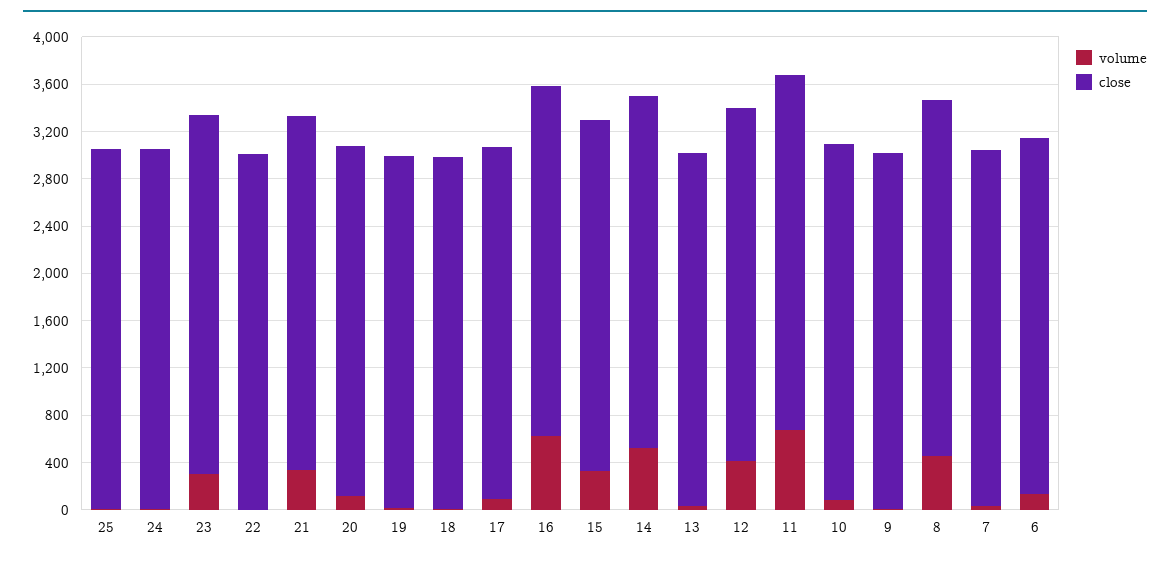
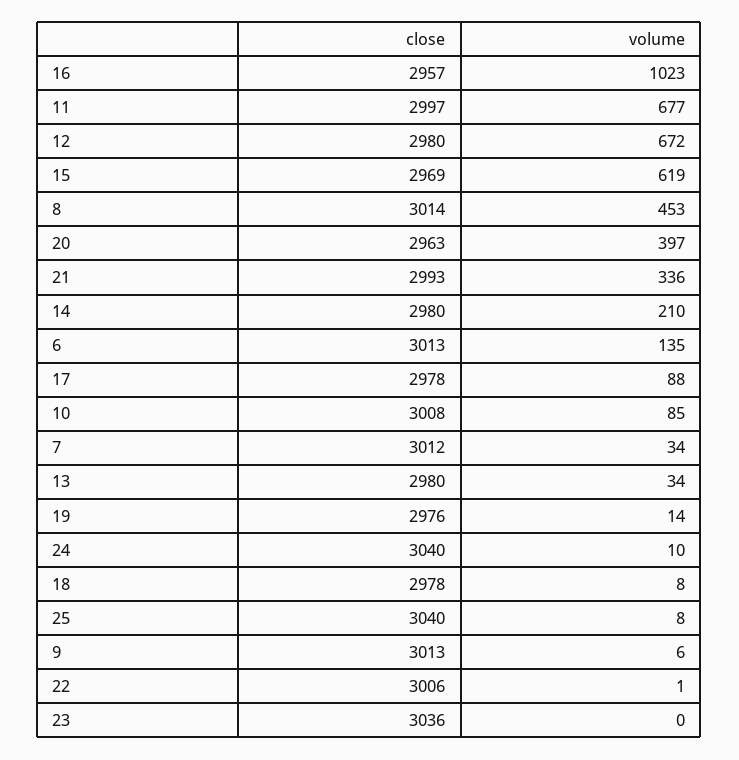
  {
    "volume": {
      "25": 8,
      "24": 10,
-     "23": 300,
+     "23": 0,
      "22": 1,
      "21": 336,
-     "20": 100,
+     "20": 397,
      "19": 14,
      "18": 8,
      "17": 88,
-     "16": 600,
+     "16": 1023,
-     "15": 300,
+     "15": 619,
-     "14": 500,
+     "14": 210,
      "13": 34,
-     "12": 400,
+     "12": 672,
      "11": 677,
      "10": 85,
      "9": 6,
      "8": 453,
      "7": 34,
      "6": 135
    },
    "close": {
      "25": 3040,
      "24": 3040,
      "23": 3036,
      "22": 3006,
      "21": 2993,
      "20": 2963,
      "19": 2976,
      "18": 2978,
      "17": 2978,
      "16": 2957,
      "15": 2969,
      "14": 2980,
      "13": 2980,
      "12": 2980,
      "11": 2997,
      "10": 3008,
      "9": 3013,
      "8": 3014,
      "7": 3012,
      "6": 3013
    }
  }

